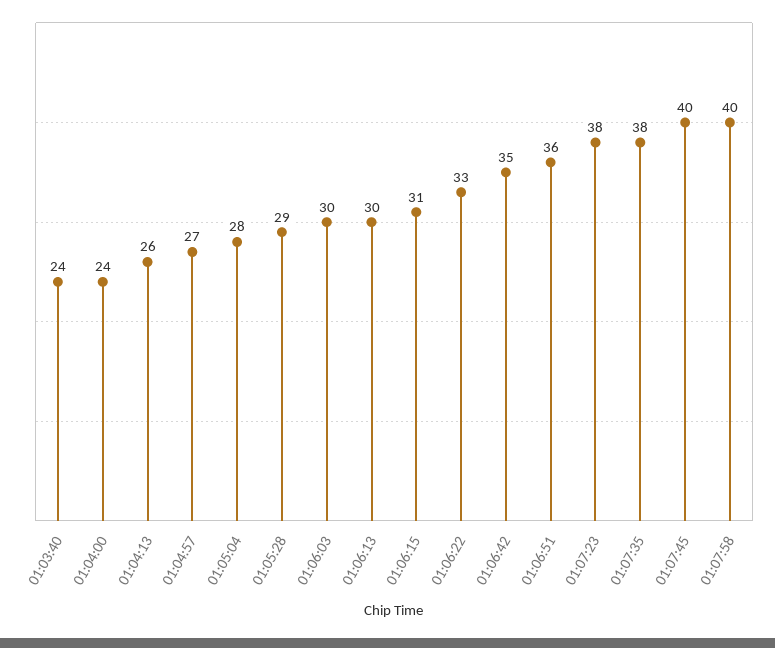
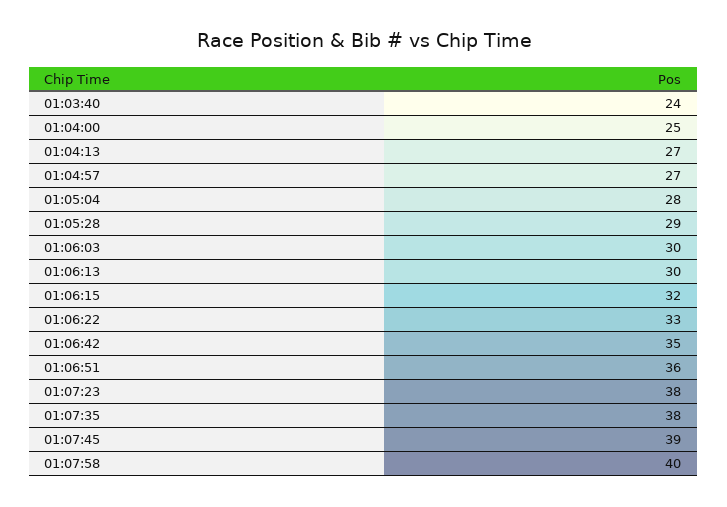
  {
    "01:03:40": 24,
-   "01:04:00": 24,
+   "01:04:00": 25,
-   "01:04:13": 26,
+   "01:04:13": 27,
    "01:04:57": 27,
    "01:05:04": 28,
    "01:05:28": 29,
    "01:06:03": 30,
    "01:06:13": 30,
-   "01:06:15": 31,
+   "01:06:15": 32,
    "01:06:22": 33,
    "01:06:42": 35,
    "01:06:51": 36,
    "01:07:23": 38,
    "01:07:35": 38,
-   "01:07:45": 40,
+   "01:07:45": 39,
    "01:07:58": 40
  }

